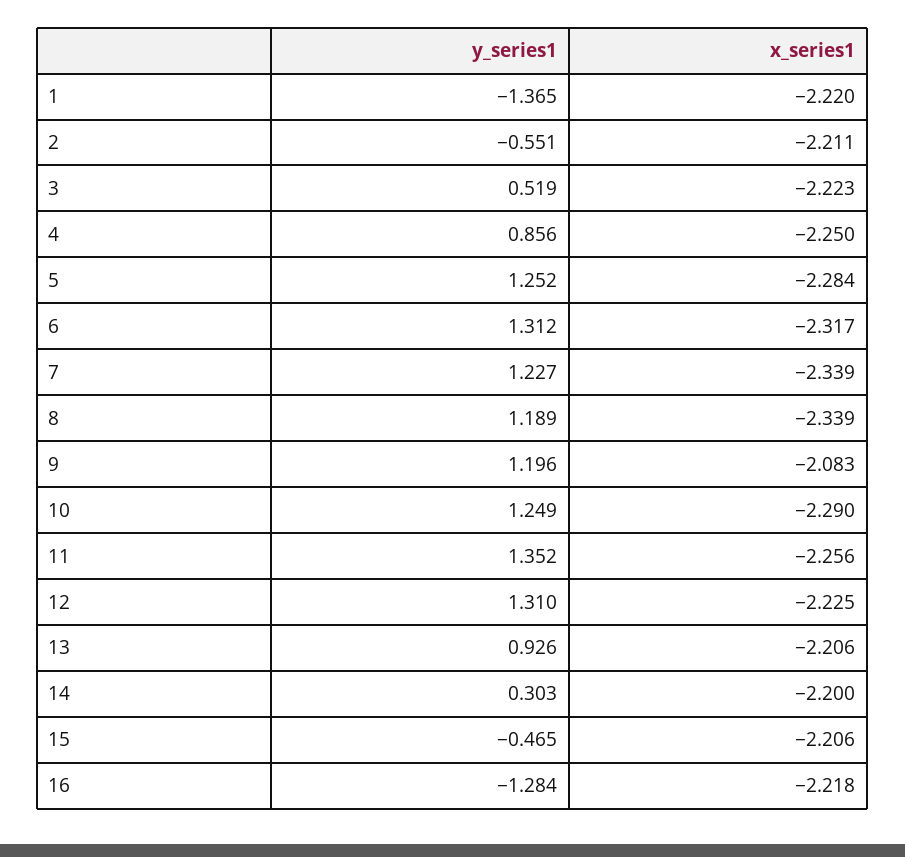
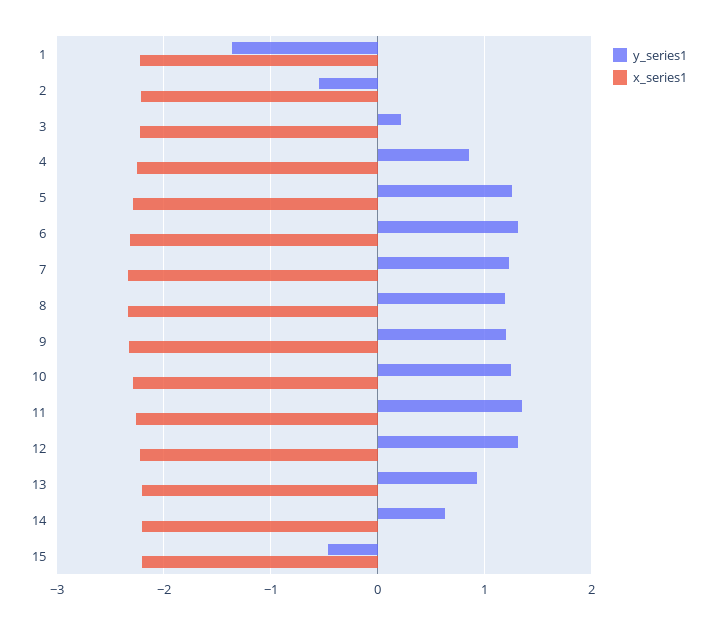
  {
    "y_series1": {
      "1": -1.365,
      "2": -0.551,
-     "3": 0.519,
+     "3": 0.2,
      "4": 0.856,
      "5": 1.252,
      "6": 1.312,
      "7": 1.227,
      "8": 1.189,
      "9": 1.196,
      "10": 1.249,
      "11": 1.352,
      "12": 1.31,
      "13": 0.926,
-     "14": 0.303,
+     "14": 0.6,
-     "15": -0.465,
+     "15": -0.465
-     "16": -1.284
    },
    "x_series1": {
      "1": -2.22,
      "2": -2.211,
      "3": -2.223,
      "4": -2.25,
      "5": -2.284,
      "6": -2.317,
      "7": -2.339,
      "8": -2.339,
-     "9": -2.083,
+     "9": -2.3,
      "10": -2.29,
      "11": -2.256,
      "12": -2.225,
      "13": -2.206,
      "14": -2.2,
-     "15": -2.206,
+     "15": -2.206
-     "16": -2.218
    }
  }

